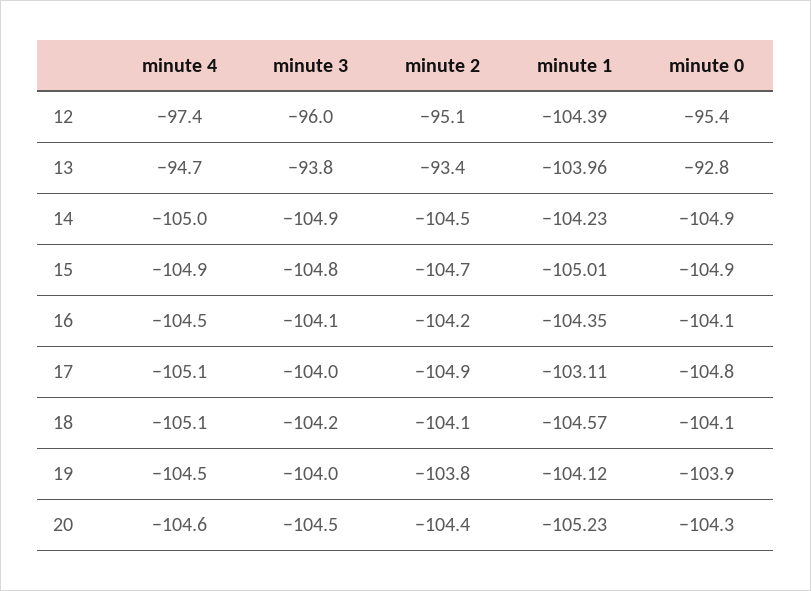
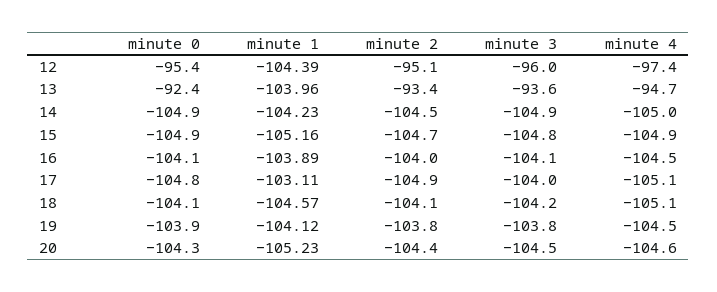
  {
    "minute 4": {
      "12": -97.4,
      "13": -94.7,
      "14": -105,
      "15": -104.9,
      "16": -104.5,
      "17": -105.1,
      "18": -105.1,
      "19": -104.5,
      "20": -104.6
    },
    "minute 3": {
      "12": -96,
-     "13": -93.8,
+     "13": -93.6,
      "14": -104.9,
      "15": -104.8,
      "16": -104.1,
      "17": -104,
      "18": -104.2,
-     "19": -104,
+     "19": -103.8,
      "20": -104.5
    },
    "minute 2": {
      "12": -95.1,
      "13": -93.4,
      "14": -104.5,
      "15": -104.7,
-     "16": -104.2,
+     "16": -104,
      "17": -104.9,
      "18": -104.1,
      "19": -103.8,
      "20": -104.4
    },
    "minute 1": {
      "12": -104.39,
      "13": -103.96,
      "14": -104.23,
-     "15": -105.01,
+     "15": -105.16,
-     "16": -104.35,
+     "16": -103.89,
      "17": -103.11,
      "18": -104.57,
      "19": -104.12,
      "20": -105.23
    },
    "minute 0": {
      "12": -95.4,
-     "13": -92.8,
+     "13": -92.4,
      "14": -104.9,
      "15": -104.9,
      "16": -104.1,
      "17": -104.8,
      "18": -104.1,
      "19": -103.9,
      "20": -104.3
    }
  }

